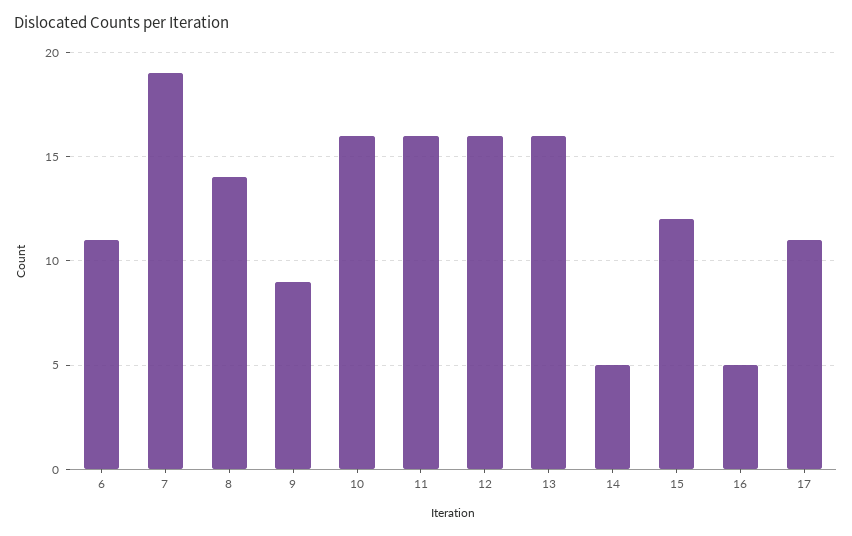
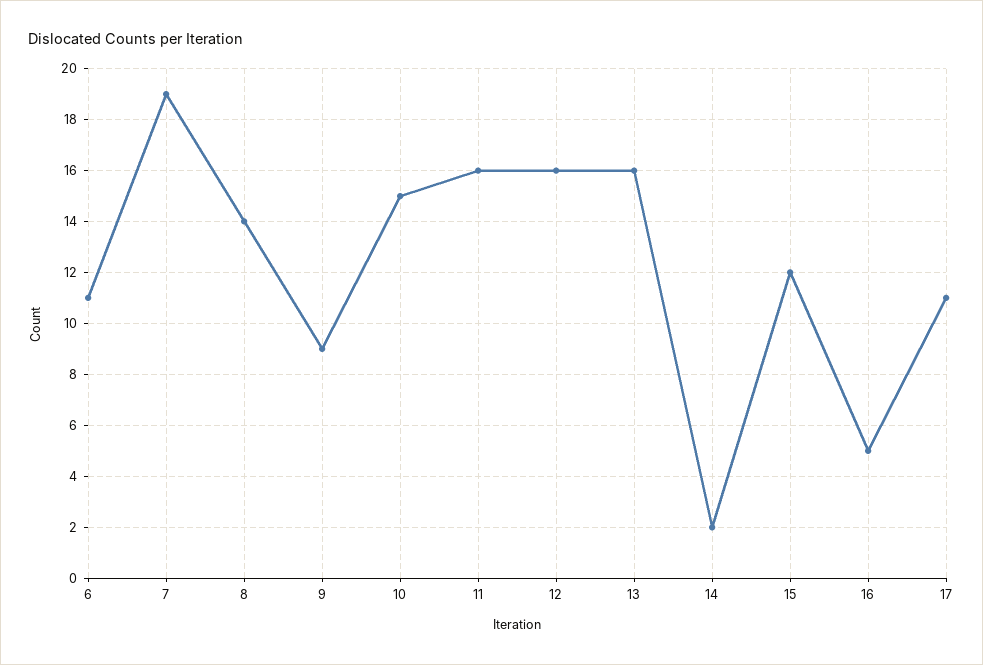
  {
    "6": 11,
    "7": 19,
    "8": 14,
    "9": 9,
-   "10": 16,
+   "10": 15,
    "11": 16,
    "12": 16,
    "13": 16,
-   "14": 5,
+   "14": 2,
    "15": 12,
    "16": 5,
    "17": 11
  }

